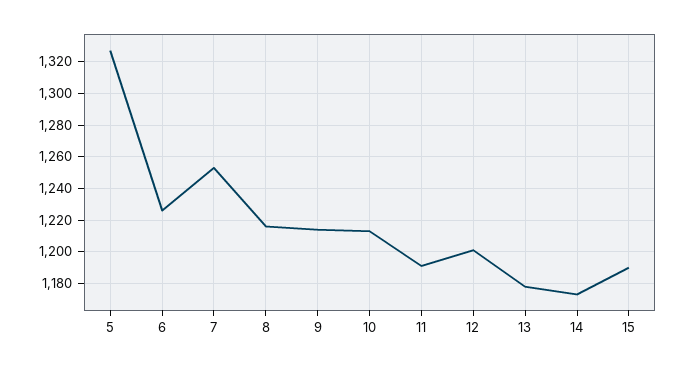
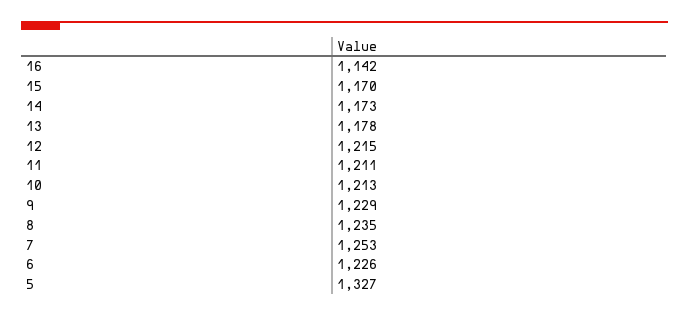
  {
    "5": 1327,
    "6": 1226,
    "7": 1253,
-   "8": 1215,
+   "8": 1235,
-   "9": 1215,
+   "9": 1229,
    "10": 1213,
-   "11": 1190,
+   "11": 1211,
-   "12": 1200,
+   "12": 1215,
    "13": 1178,
    "14": 1173,
-   "15": 1190
+   "15": 1170,
+   "16": 1142
  }

